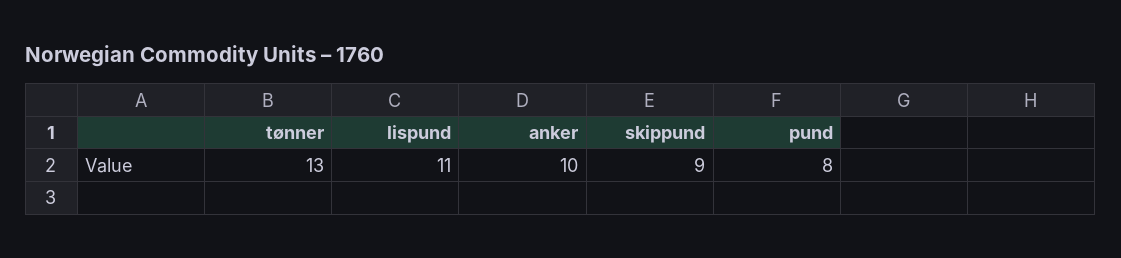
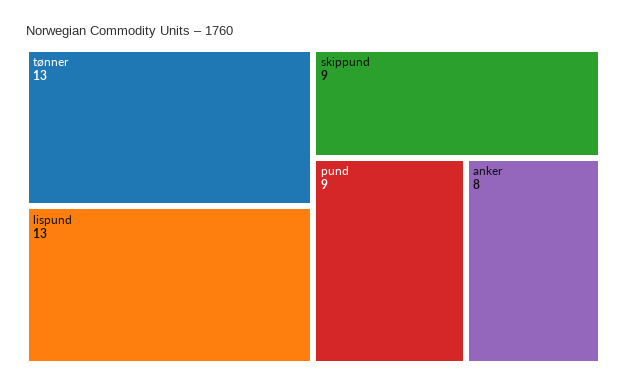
  {
    "tønner": 13,
-   "lispund": 11,
+   "lispund": 13,
-   "anker": 10,
+   "anker": 8,
    "skippund": 9,
-   "pund": 8
+   "pund": 9
  }

